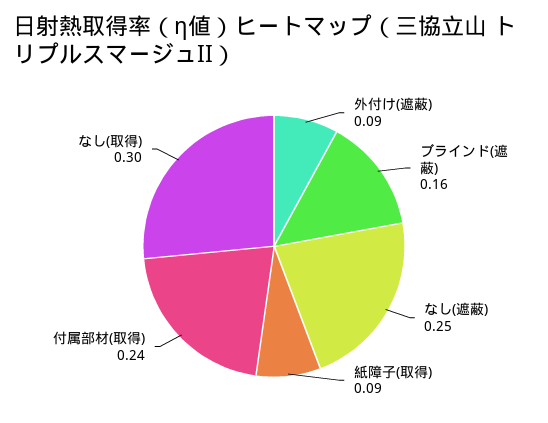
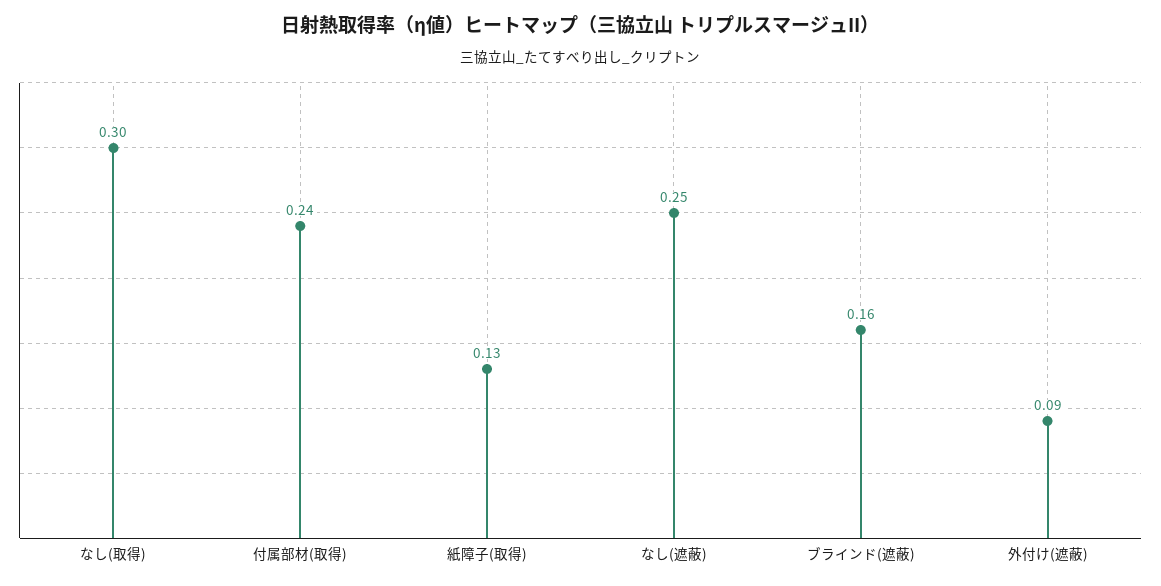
  {
    "外付け(遮蔽)": 0.09,
    "ブラインド(遮蔽)": 0.16,
    "なし(遮蔽)": 0.25,
-   "紙障子(取得)": 0.09,
+   "紙障子(取得)": 0.13,
    "付属部材(取得)": 0.24,
    "なし(取得)": 0.3
  }

